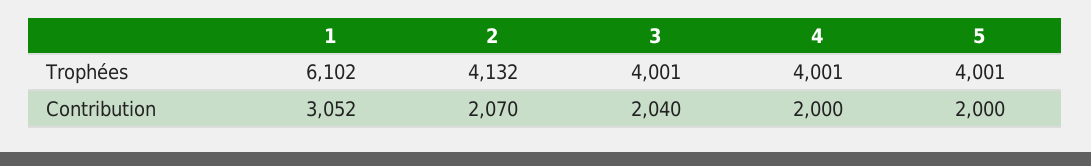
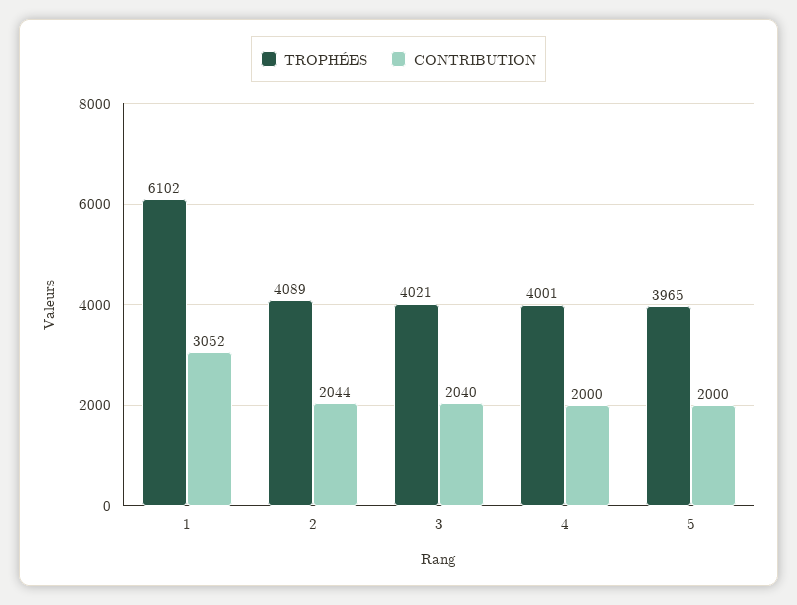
  {
    "Trophées": {
      "1": 6102,
-     "2": 4132,
+     "2": 4089,
-     "3": 4001,
+     "3": 4021,
      "4": 4001,
-     "5": 4001
+     "5": 3965
    },
    "Contribution": {
      "1": 3052,
-     "2": 2070,
+     "2": 2044,
      "3": 2040,
      "4": 2000,
      "5": 2000
    }
  }

